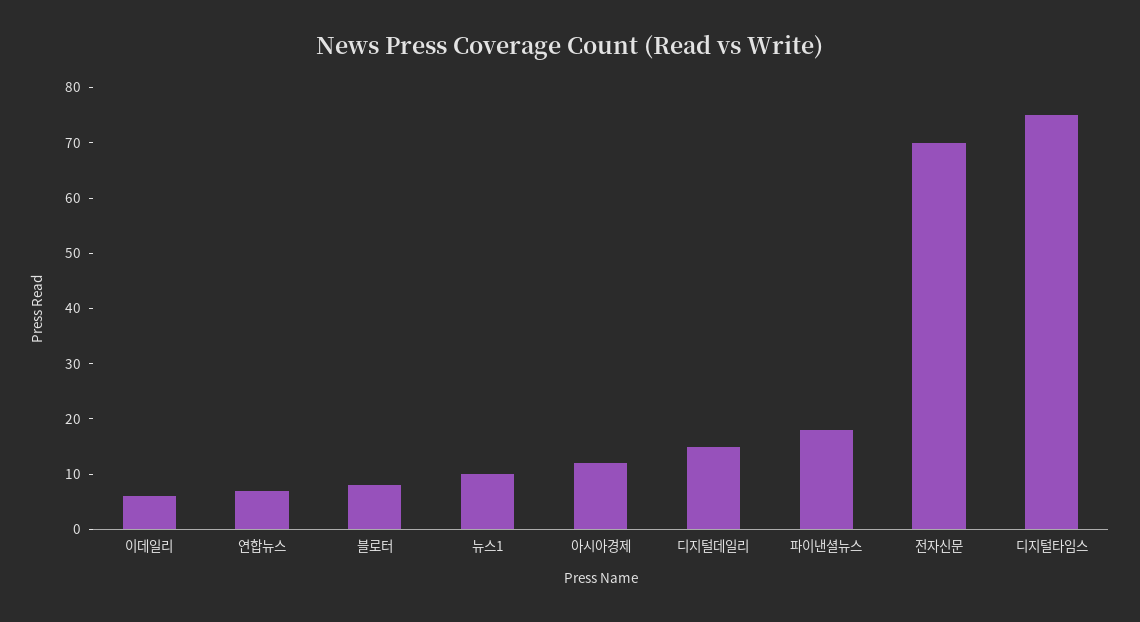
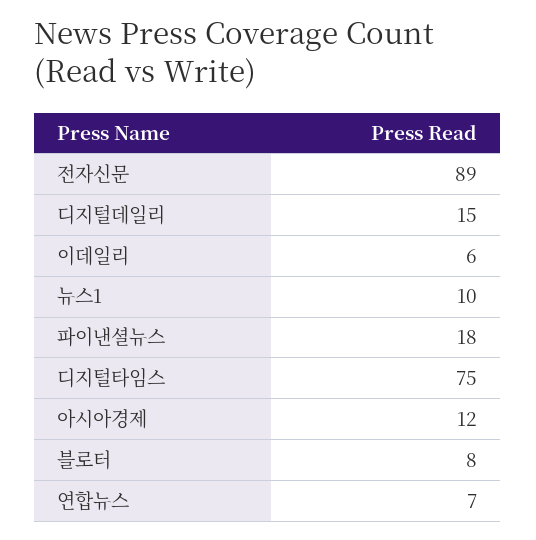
  {
    "이데일리": 6,
    "연합뉴스": 7,
    "블로터": 8,
    "뉴스1": 10,
    "아시아경제": 12,
    "디지털데일리": 15,
    "파이낸셜뉴스": 18,
-   "전자신문": 70,
+   "전자신문": 89,
    "디지털타임스": 75
  }

